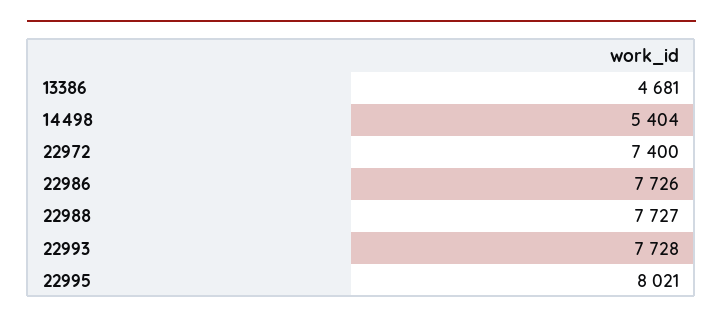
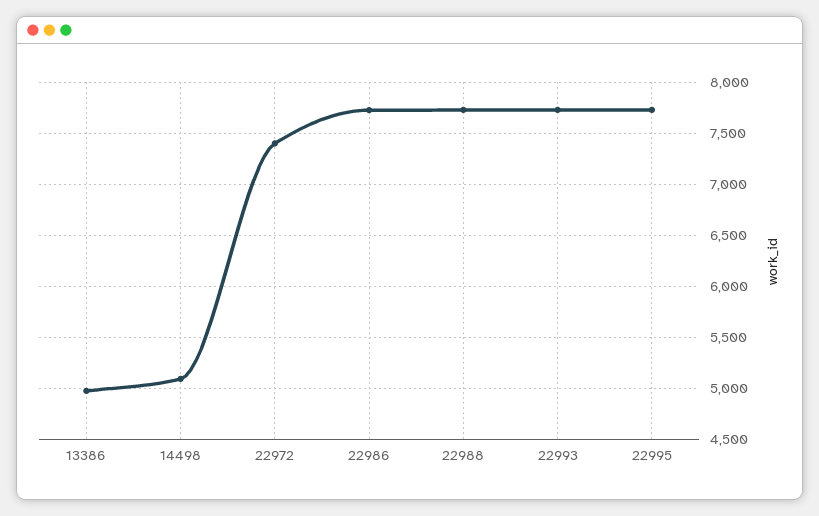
  {
-   "13386": 4681,
+   "13386": 5000,
-   "14498": 5404,
+   "14498": 5100,
    "22972": 7400,
    "22986": 7726,
    "22988": 7727,
    "22993": 7728,
-   "22995": 8021
+   "22995": 7700
  }

